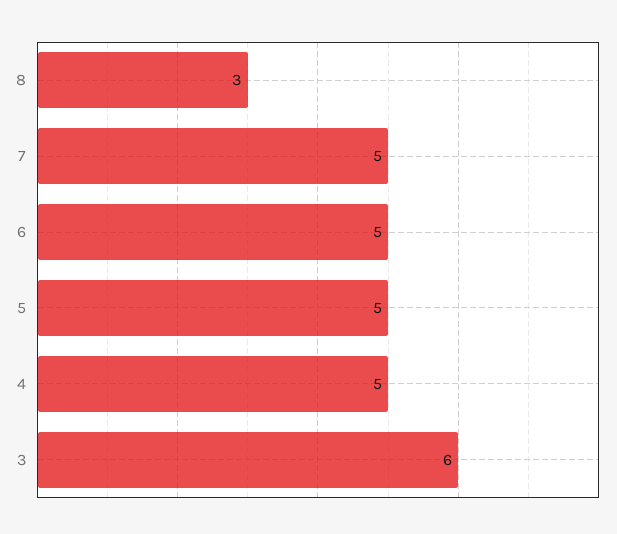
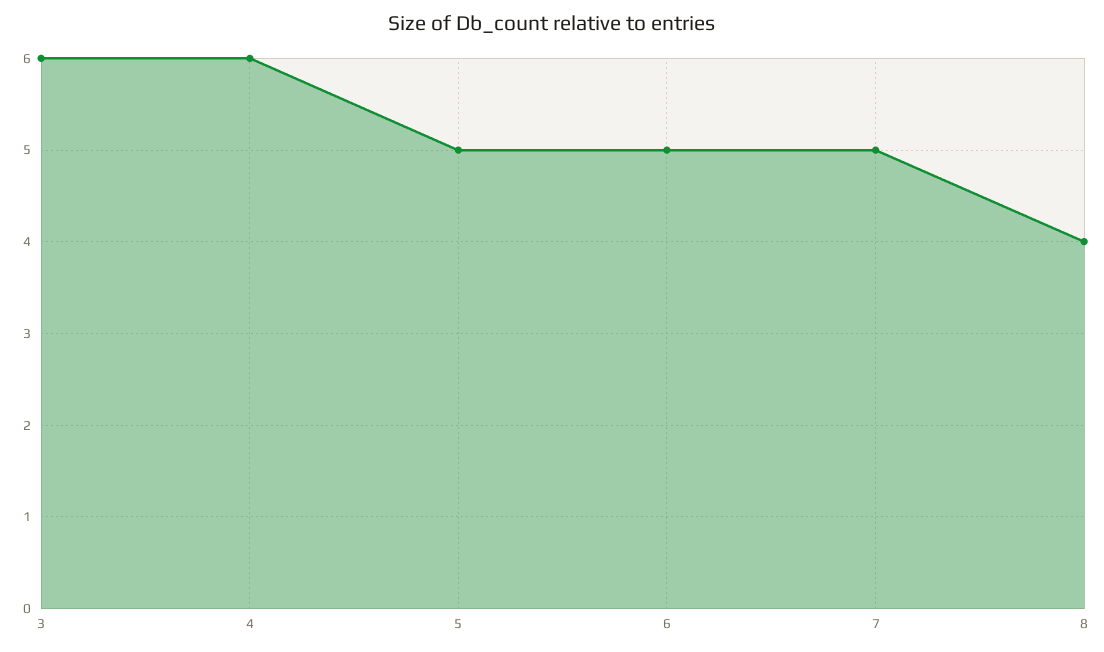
  {
-   "8": 3,
+   "8": 4,
    "7": 5,
    "6": 5,
    "5": 5,
-   "4": 5,
+   "4": 6,
    "3": 6
  }

